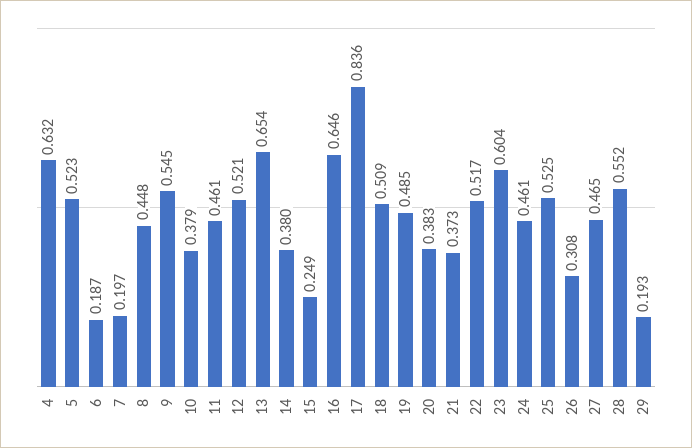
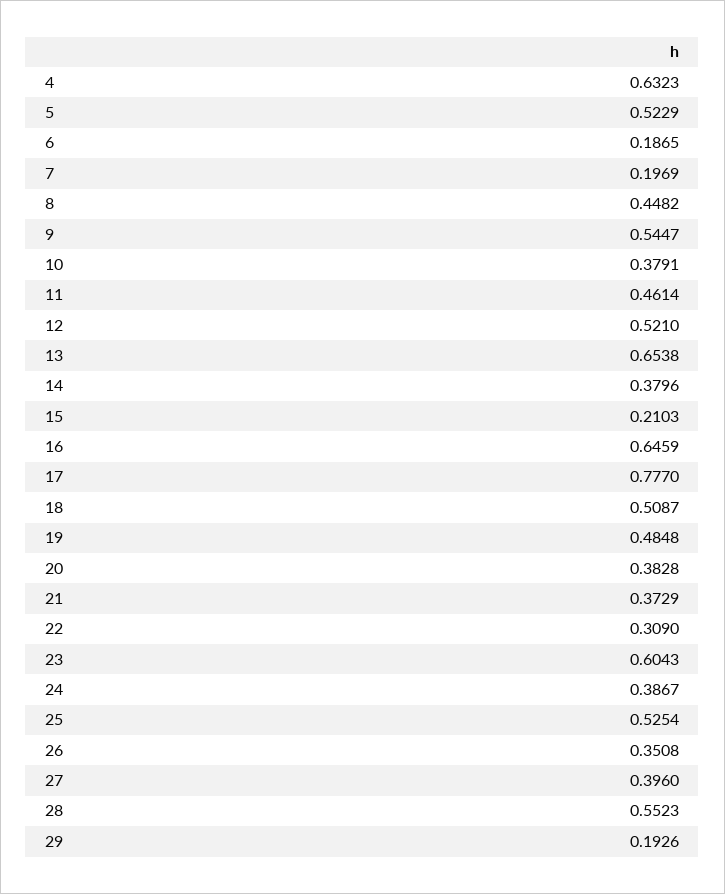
  {
    "4": 0.6323,
    "5": 0.5229,
    "6": 0.1865,
    "7": 0.1969,
    "8": 0.4482,
    "9": 0.5447,
    "10": 0.3791,
    "11": 0.4614,
    "12": 0.521,
    "13": 0.6538,
    "14": 0.3796,
-   "15": 0.249,
+   "15": 0.2103,
    "16": 0.6459,
-   "17": 0.836,
+   "17": 0.777,
    "18": 0.5087,
    "19": 0.4848,
    "20": 0.3828,
    "21": 0.3729,
-   "22": 0.517,
+   "22": 0.309,
    "23": 0.6043,
-   "24": 0.461,
+   "24": 0.3867,
    "25": 0.5254,
-   "26": 0.308,
+   "26": 0.3508,
-   "27": 0.465,
+   "27": 0.396,
    "28": 0.5523,
    "29": 0.1926
  }

